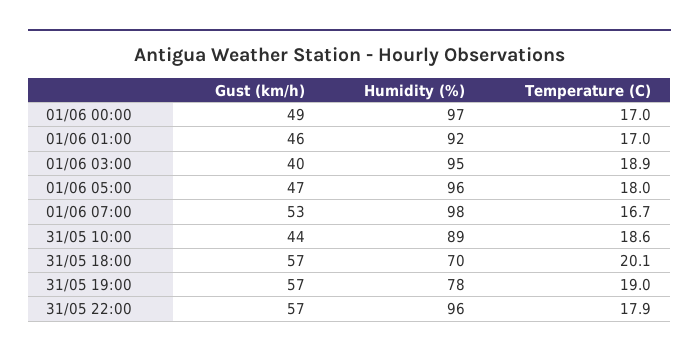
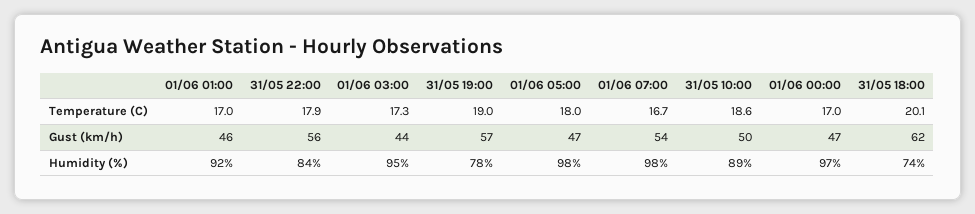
  {
    "Gust (km/h)": {
-     "01/06 00:00": 49,
+     "01/06 00:00": 47,
      "01/06 01:00": 46,
-     "01/06 03:00": 40,
+     "01/06 03:00": 44,
      "01/06 05:00": 47,
-     "01/06 07:00": 53,
+     "01/06 07:00": 54,
-     "31/05 10:00": 44,
+     "31/05 10:00": 50,
-     "31/05 18:00": 57,
+     "31/05 18:00": 62,
      "31/05 19:00": 57,
-     "31/05 22:00": 57
+     "31/05 22:00": 56
    },
    "Humidity (%)": {
      "01/06 00:00": 97,
      "01/06 01:00": 92,
      "01/06 03:00": 95,
-     "01/06 05:00": 96,
+     "01/06 05:00": 98,
      "01/06 07:00": 98,
      "31/05 10:00": 89,
-     "31/05 18:00": 70,
+     "31/05 18:00": 74,
      "31/05 19:00": 78,
-     "31/05 22:00": 96
+     "31/05 22:00": 84
    },
    "Temperature (C)": {
      "01/06 00:00": 17,
      "01/06 01:00": 17,
-     "01/06 03:00": 18.9,
+     "01/06 03:00": 17.3,
      "01/06 05:00": 18,
      "01/06 07:00": 16.7,
      "31/05 10:00": 18.6,
      "31/05 18:00": 20.1,
      "31/05 19:00": 19,
      "31/05 22:00": 17.9
    }
  }

